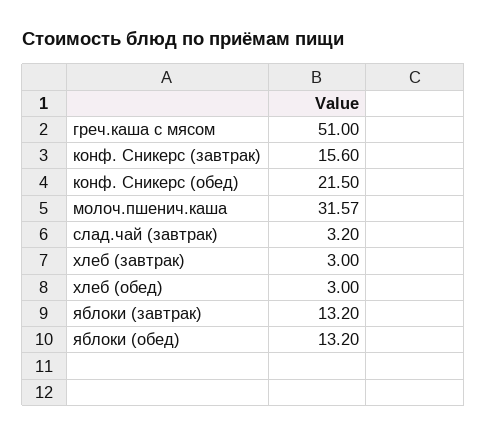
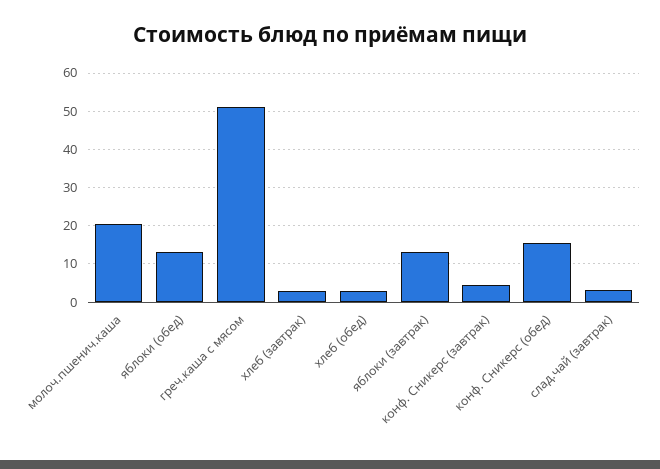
  {
    "греч.каша с мясом": 51,
-   "конф. Сникерс (завтрак)": 15.6,
+   "конф. Сникерс (завтрак)": 4,
-   "конф. Сникерс (обед)": 21.5,
+   "конф. Сникерс (обед)": 16,
-   "молоч.пшенич.каша": 31.57,
+   "молоч.пшенич.каша": 20,
    "слад.чай (завтрак)": 3.2,
    "хлеб (завтрак)": 3,
    "хлеб (обед)": 3,
    "яблоки (завтрак)": 13.2,
    "яблоки (обед)": 13.2
  }

